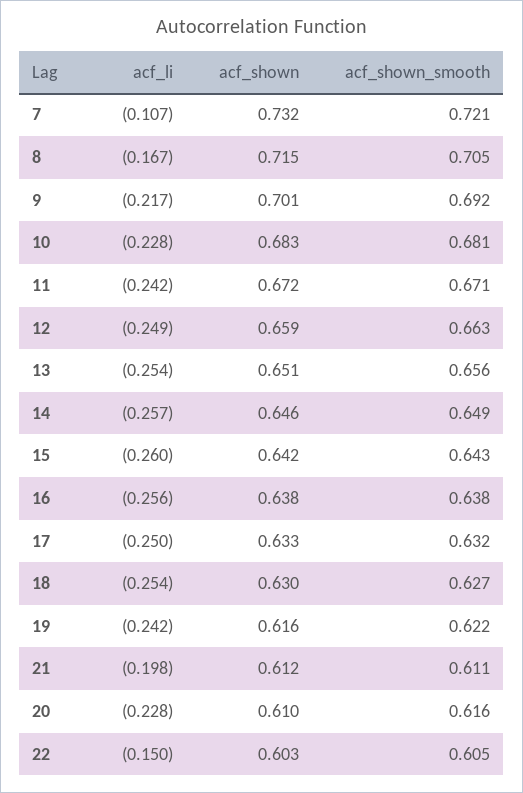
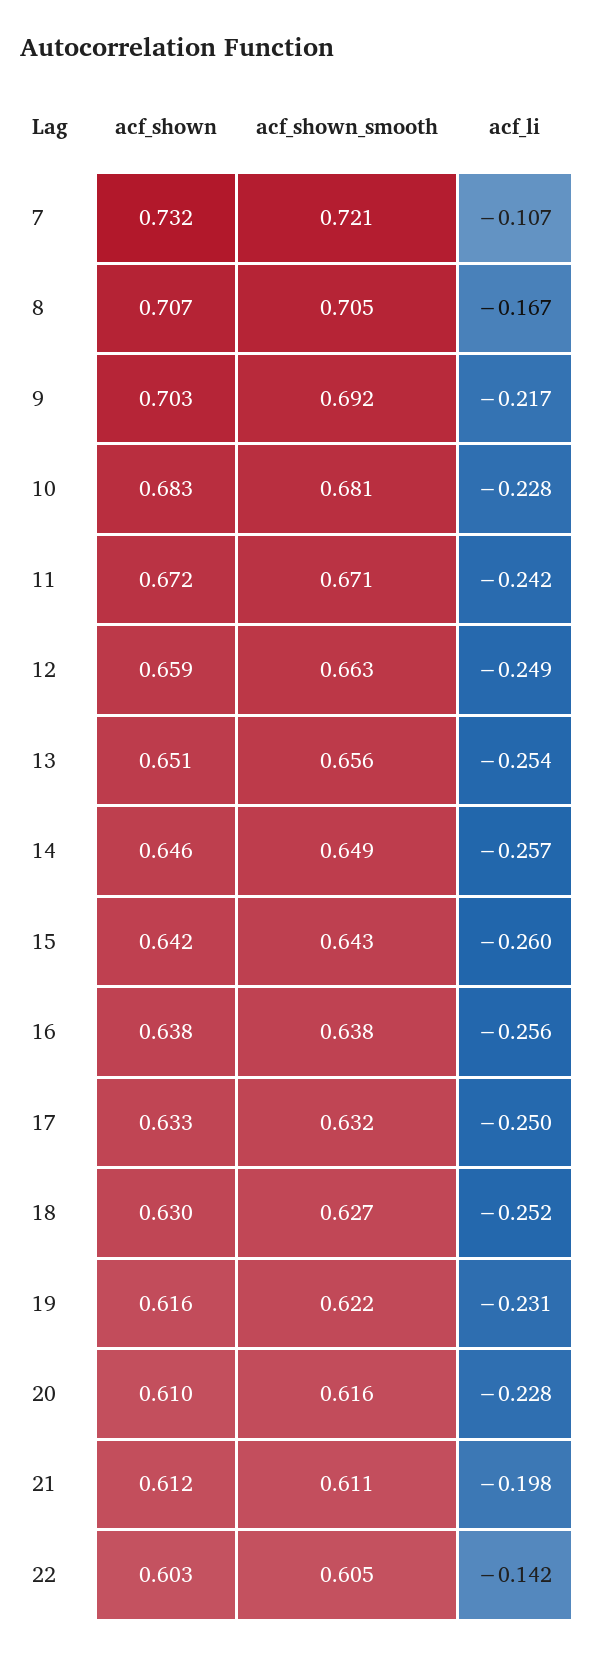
  {
    "acf_li": {
      "7": -0.107,
      "8": -0.167,
      "9": -0.217,
      "10": -0.228,
      "11": -0.242,
      "12": -0.249,
      "13": -0.254,
      "14": -0.257,
      "15": -0.26,
      "16": -0.256,
      "17": -0.25,
-     "18": -0.254,
+     "18": -0.252,
-     "19": -0.242,
+     "19": -0.231,
      "21": -0.198,
      "20": -0.228,
-     "22": -0.15
+     "22": -0.142
    },
    "acf_shown": {
      "7": 0.732,
-     "8": 0.715,
+     "8": 0.707,
-     "9": 0.701,
+     "9": 0.703,
      "10": 0.683,
      "11": 0.672,
      "12": 0.659,
      "13": 0.651,
      "14": 0.646,
      "15": 0.642,
      "16": 0.638,
      "17": 0.633,
      "18": 0.63,
      "19": 0.616,
      "21": 0.612,
      "20": 0.61,
      "22": 0.603
    },
    "acf_shown_smooth": {
      "7": 0.721,
      "8": 0.705,
      "9": 0.692,
      "10": 0.681,
      "11": 0.671,
      "12": 0.663,
      "13": 0.656,
      "14": 0.649,
      "15": 0.643,
      "16": 0.638,
      "17": 0.632,
      "18": 0.627,
      "19": 0.622,
      "21": 0.611,
      "20": 0.616,
      "22": 0.605
    }
  }

